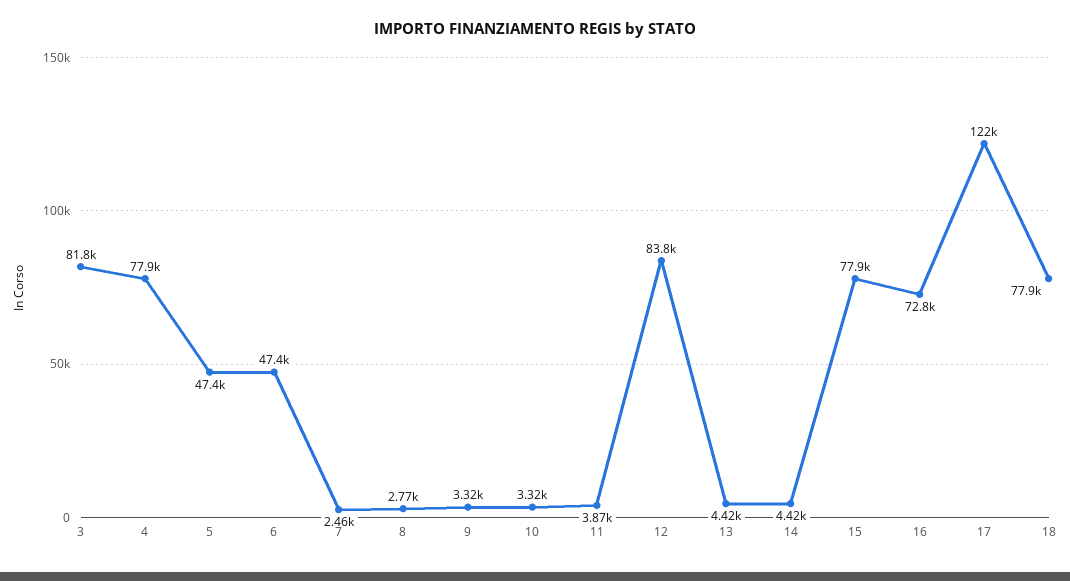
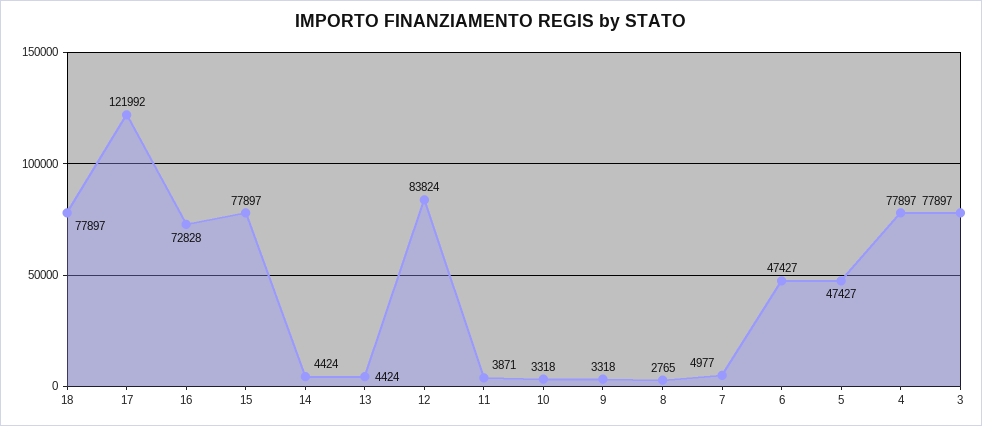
  {
-   "3": 81800,
+   "3": 77897,
    "4": 77897,
    "5": 47427,
    "6": 47427,
-   "7": 2460,
+   "7": 4977,
    "8": 2765,
    "9": 3318,
    "10": 3318,
    "11": 3871,
    "12": 83824,
    "13": 4424,
    "14": 4424,
    "15": 77897,
    "16": 72828,
    "17": 121992,
    "18": 77897
  }

